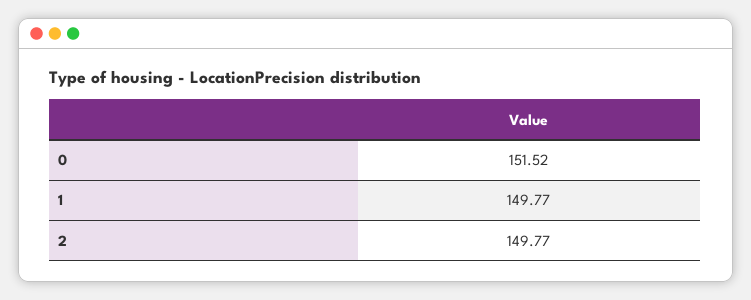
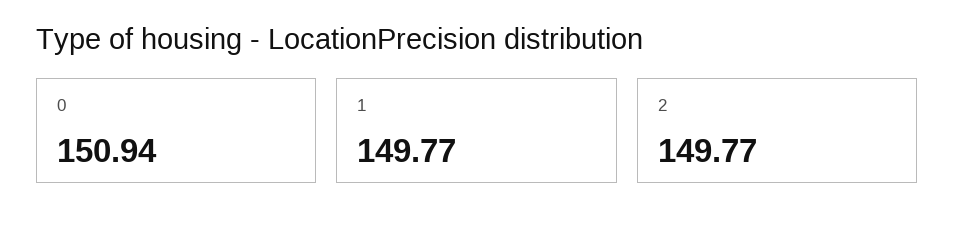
  {
-   "0": 151.52,
+   "0": 150.94,
    "1": 149.77,
    "2": 149.77
  }

